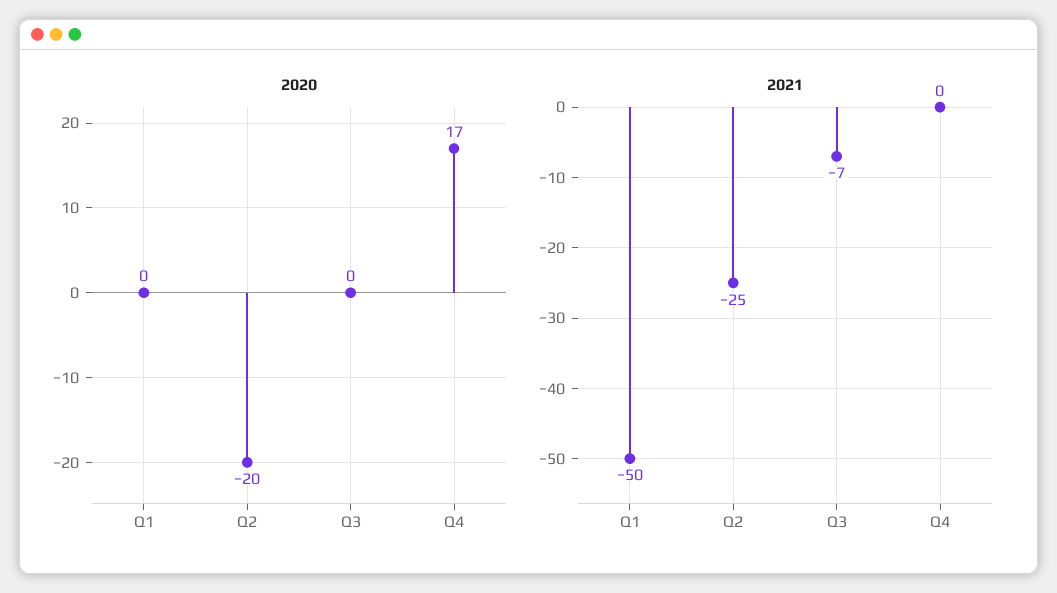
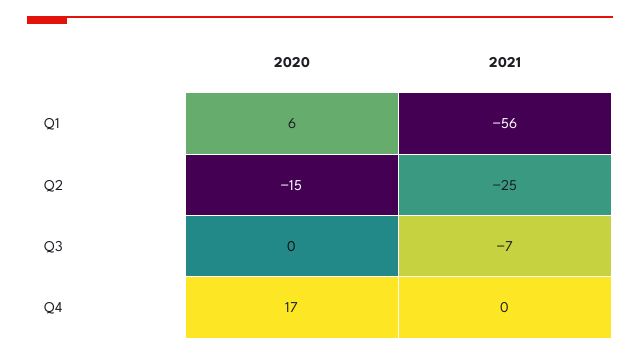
  {
    "2020": {
-     "Q1": 0,
+     "Q1": 6,
-     "Q2": -20,
+     "Q2": -15,
      "Q3": 0,
      "Q4": 17
    },
    "2021": {
-     "Q1": -50,
+     "Q1": -56,
      "Q2": -25,
      "Q3": -7,
      "Q4": 0
    }
  }

